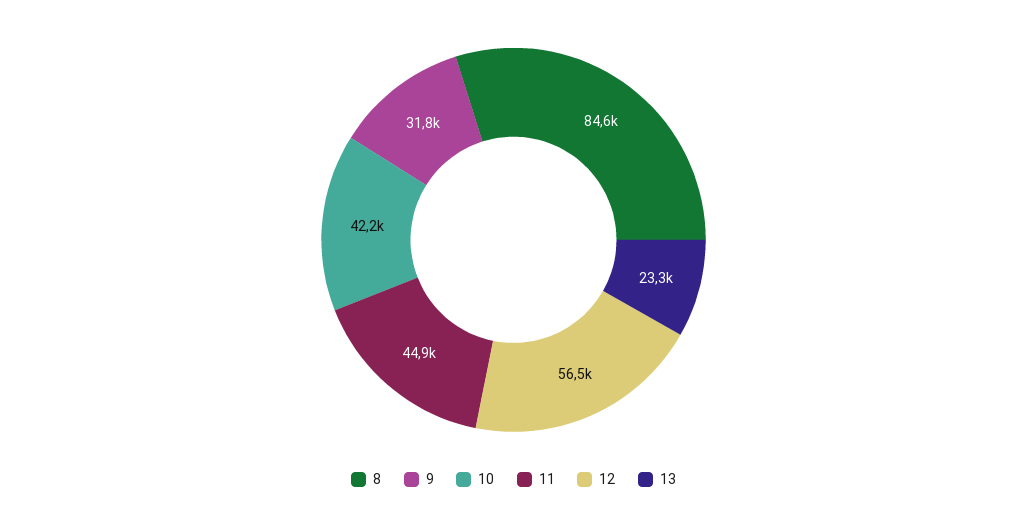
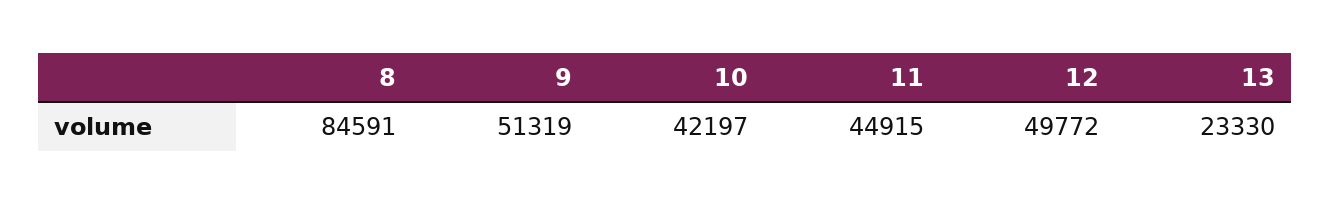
  {
    "8": 84591,
-   "9": 31800,
+   "9": 51319,
    "10": 42197,
    "11": 44915,
-   "12": 56500,
+   "12": 49772,
    "13": 23330
  }

